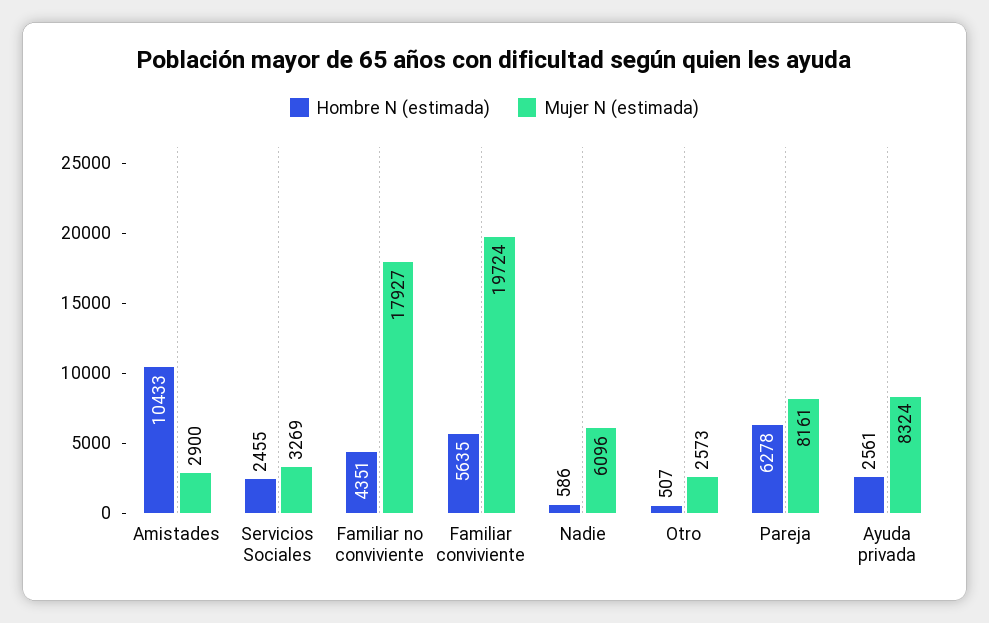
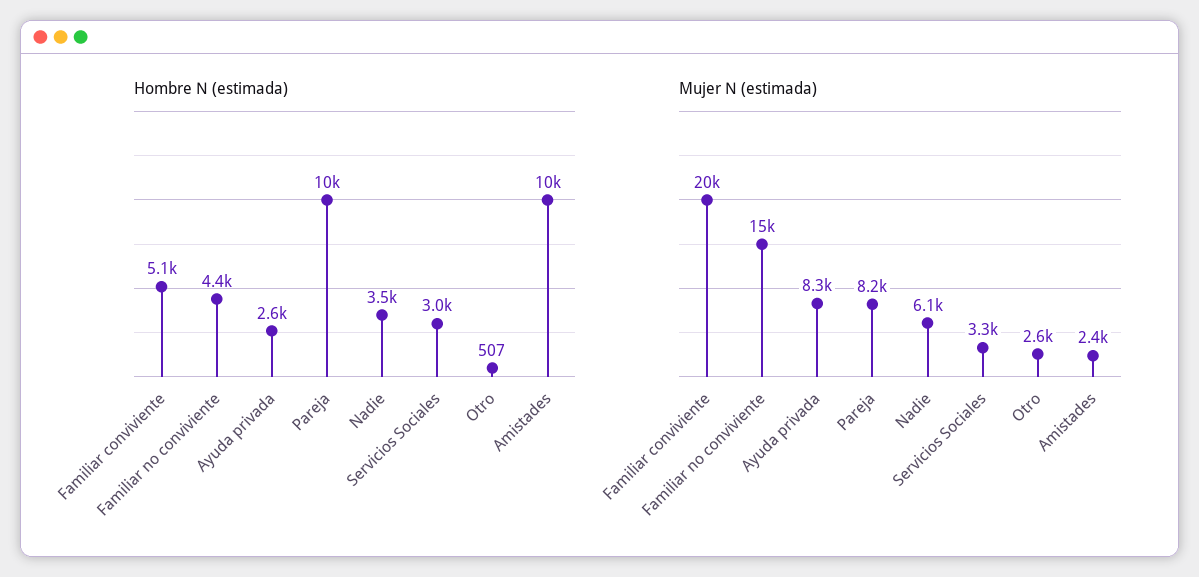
  {
    "Hombre N (estimada)": {
      "Amistades": 10433,
-     "Servicios Sociales": 2455,
+     "Servicios Sociales": 3000,
      "Familiar no conviviente": 4351,
-     "Familiar conviviente": 5635,
+     "Familiar conviviente": 5100,
-     "Nadie": 586,
+     "Nadie": 3500,
      "Otro": 507,
-     "Pareja": 6278,
+     "Pareja": 10000,
      "Ayuda privada": 2561
    },
    "Mujer N (estimada)": {
-     "Amistades": 2900,
+     "Amistades": 2400,
      "Servicios Sociales": 3269,
-     "Familiar no conviviente": 17927,
+     "Familiar no conviviente": 15000,
      "Familiar conviviente": 19724,
      "Nadie": 6096,
      "Otro": 2573,
      "Pareja": 8161,
      "Ayuda privada": 8324
    }
  }

